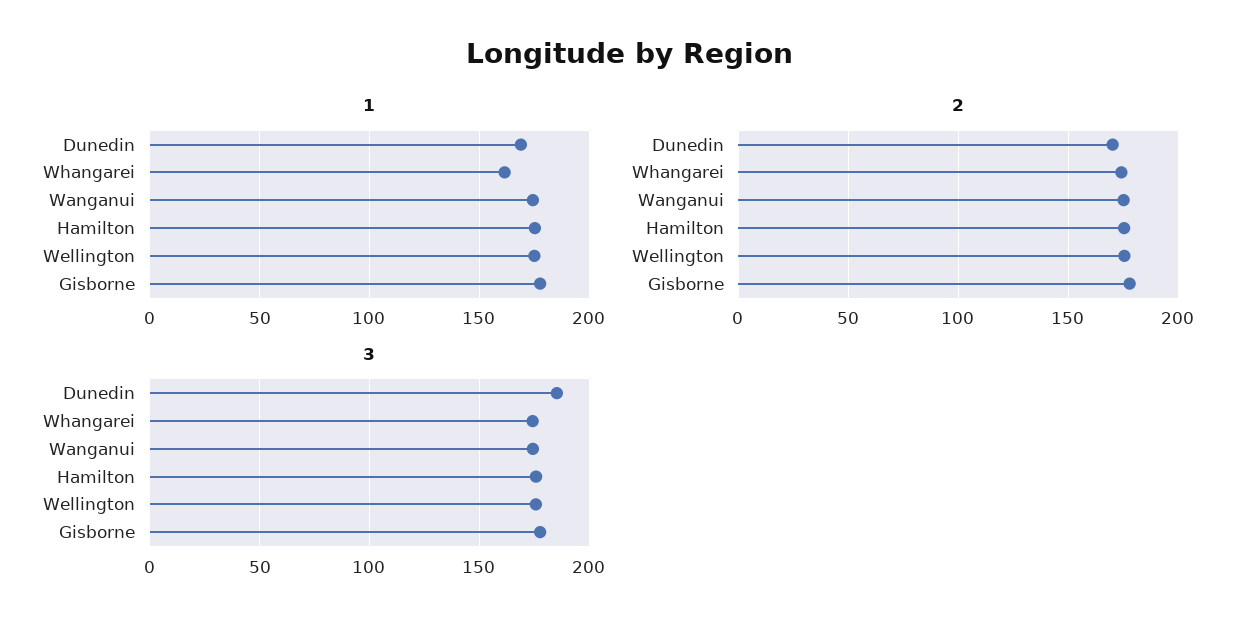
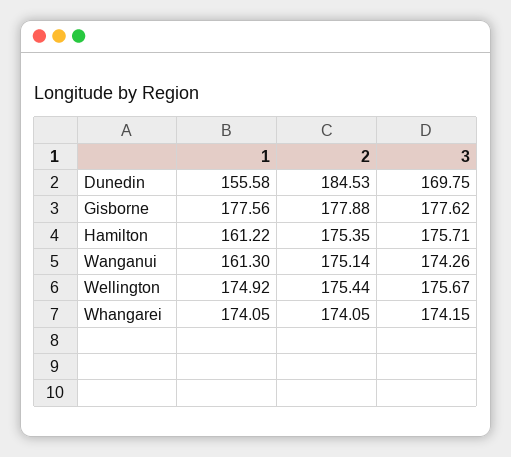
  {
    "1": {
-     "Dunedin": 170,
+     "Dunedin": 155.58,
-     "Whangarei": 160,
+     "Whangarei": 174.05,
-     "Wanganui": 175,
+     "Wanganui": 161.3,
-     "Hamilton": 175,
+     "Hamilton": 161.22,
      "Wellington": 174.92,
      "Gisborne": 177.56
    },
    "2": {
-     "Dunedin": 170,
+     "Dunedin": 184.53,
      "Whangarei": 174.05,
      "Wanganui": 175.14,
      "Hamilton": 175.35,
      "Wellington": 175.44,
      "Gisborne": 177.88
    },
    "3": {
-     "Dunedin": 185,
+     "Dunedin": 169.75,
      "Whangarei": 174.15,
      "Wanganui": 174.26,
      "Hamilton": 175.71,
      "Wellington": 175.67,
      "Gisborne": 177.62
    }
  }

